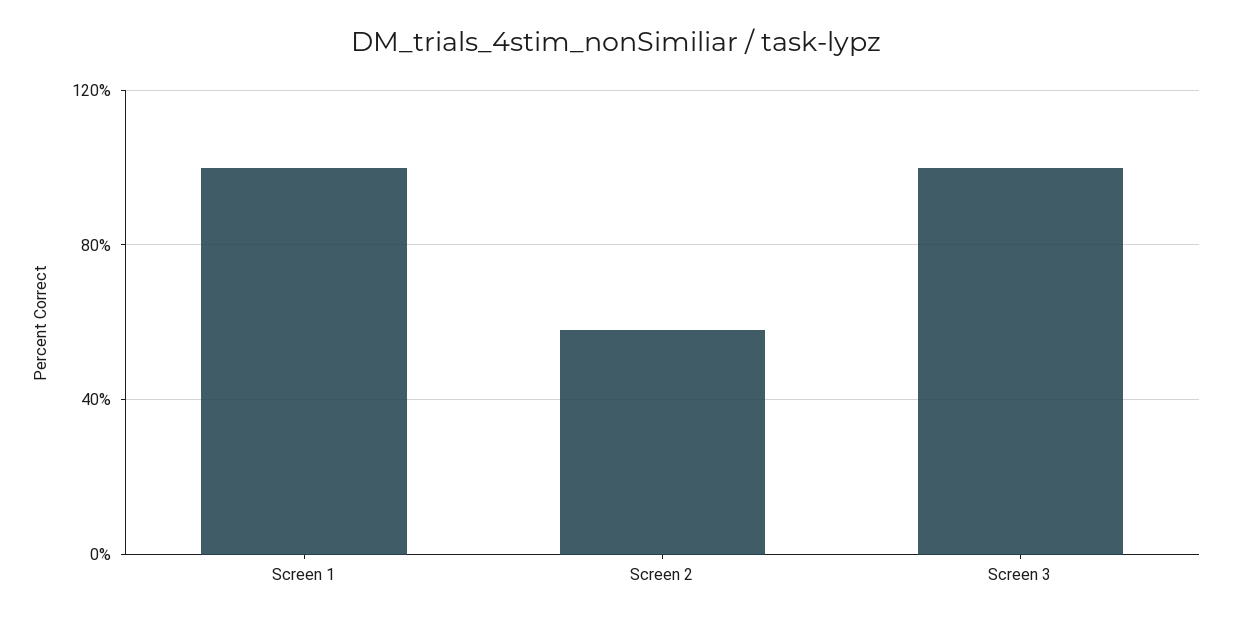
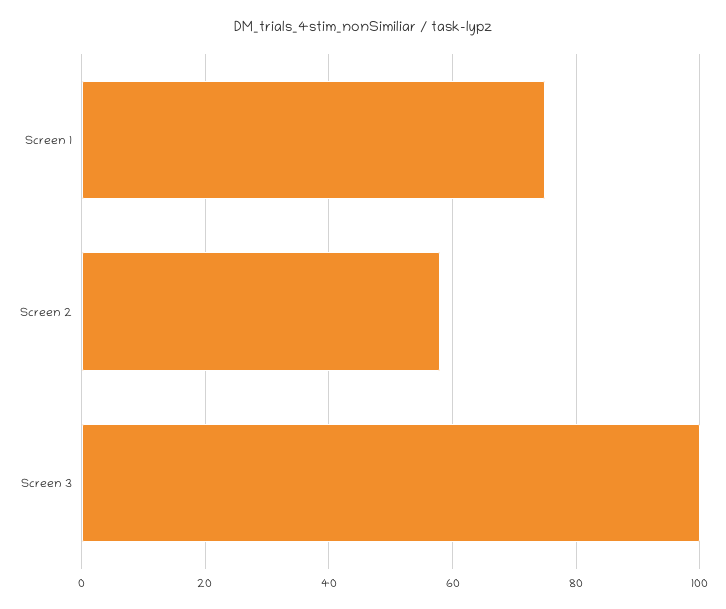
  {
-   "Screen 1": 100,
+   "Screen 1": 75,
    "Screen 2": 60,
    "Screen 3": 100
  }

